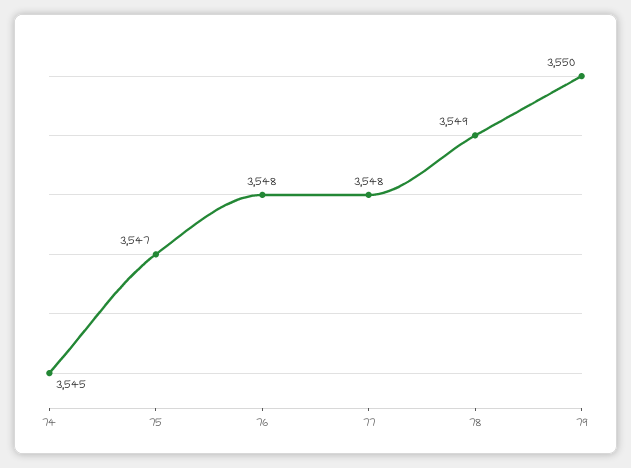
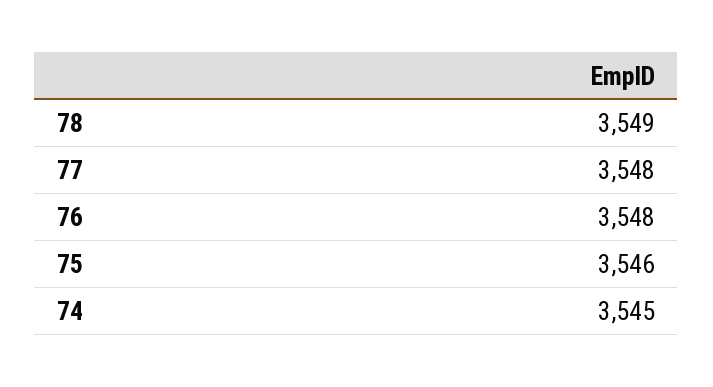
  {
    "74": 3545,
-   "75": 3547,
+   "75": 3546,
    "76": 3548,
    "77": 3548,
-   "78": 3549,
+   "78": 3549
-   "79": 3550
  }

